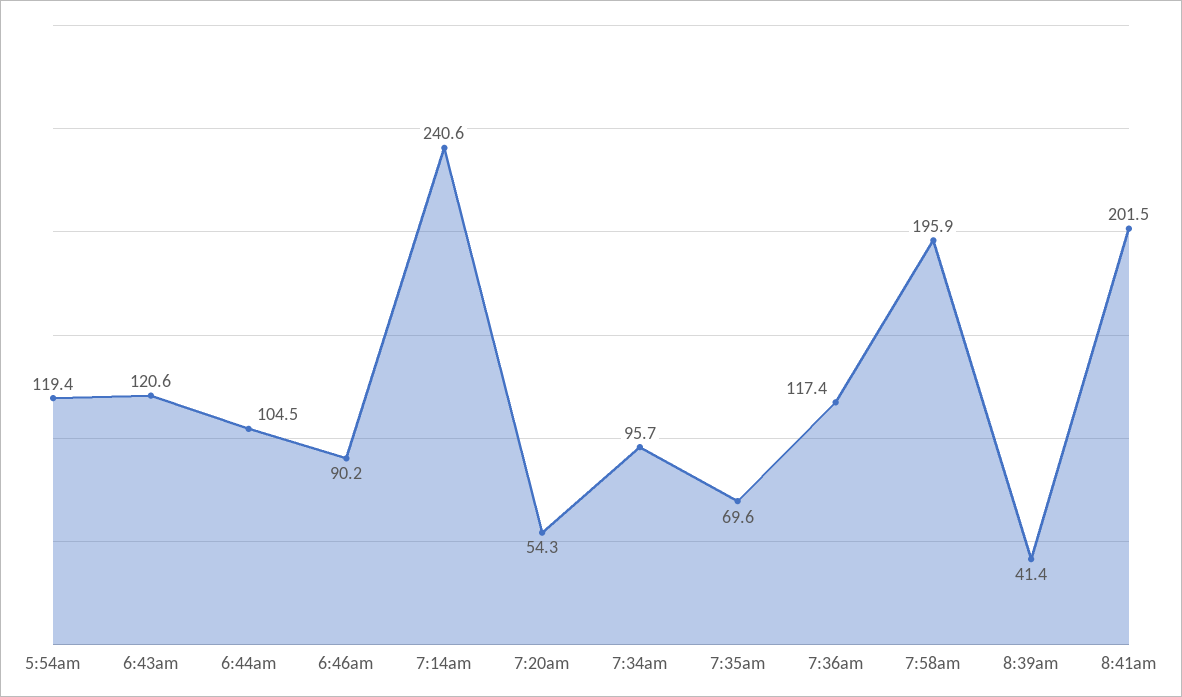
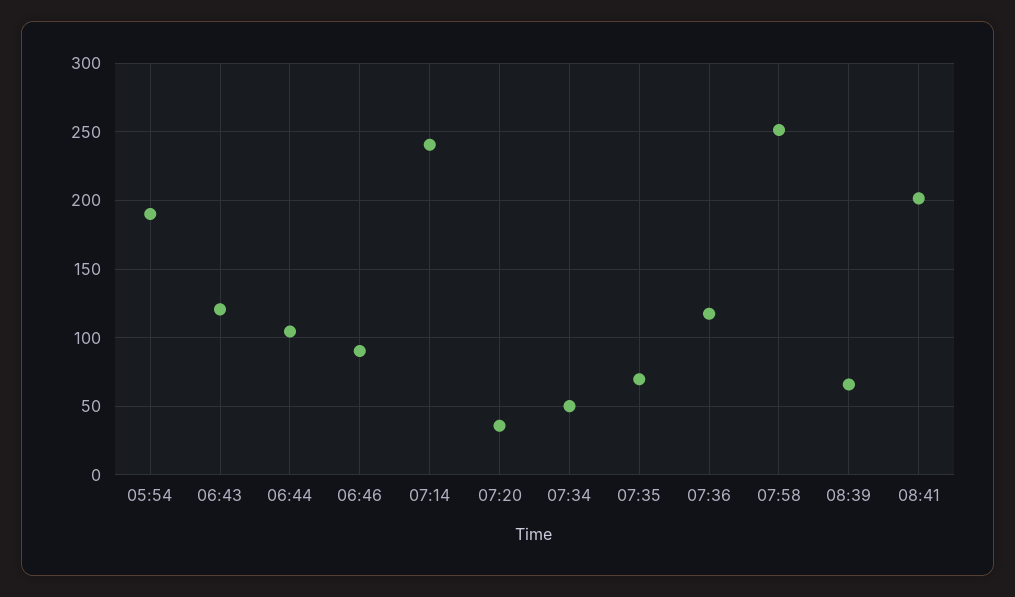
  {
-   "5:54am": 119.4,
+   "5:54am": 190,
    "6:43am": 120.6,
    "6:44am": 104.5,
    "6:46am": 90.2,
    "7:14am": 240.6,
-   "7:20am": 54.3,
+   "7:20am": 35,
-   "7:34am": 95.7,
+   "7:34am": 50,
    "7:35am": 69.6,
    "7:36am": 117.4,
-   "7:58am": 195.9,
+   "7:58am": 250,
-   "8:39am": 41.4,
+   "8:39am": 65,
    "8:41am": 201.5
  }

